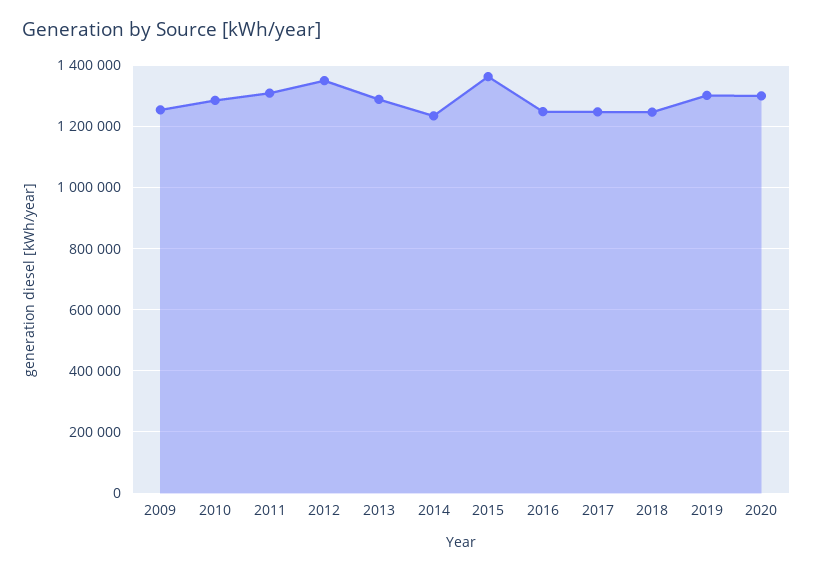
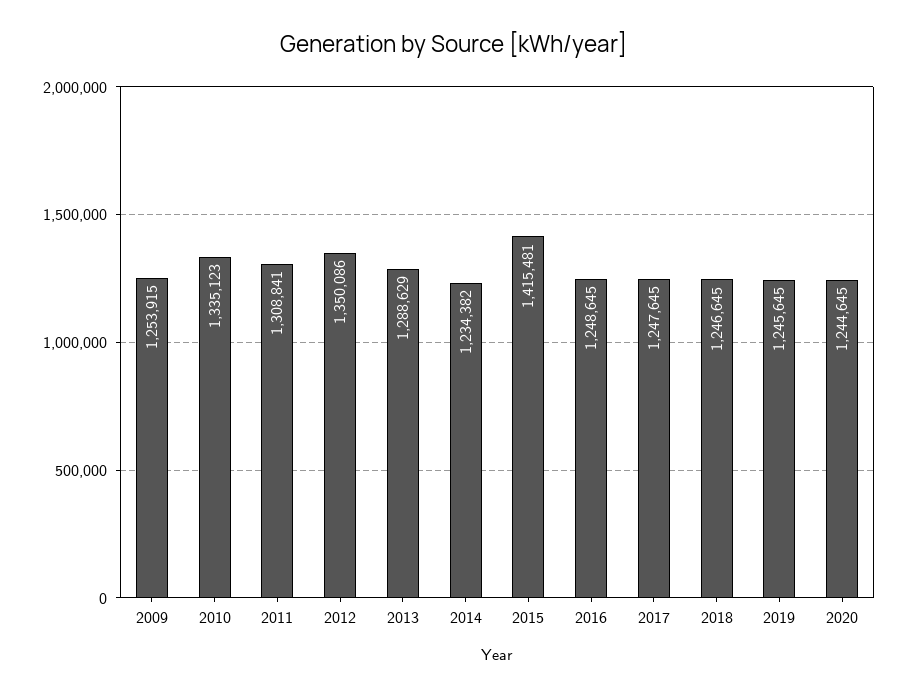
  {
    "2009": 1253915,
-   "2010": 1280000,
+   "2010": 1335123,
    "2011": 1308841,
    "2012": 1350086,
    "2013": 1288629,
    "2014": 1234382,
-   "2015": 1360000,
+   "2015": 1415481,
    "2016": 1248645,
    "2017": 1247645,
    "2018": 1246645,
-   "2019": 1300000,
+   "2019": 1245645,
-   "2020": 1300000
+   "2020": 1244645
  }

